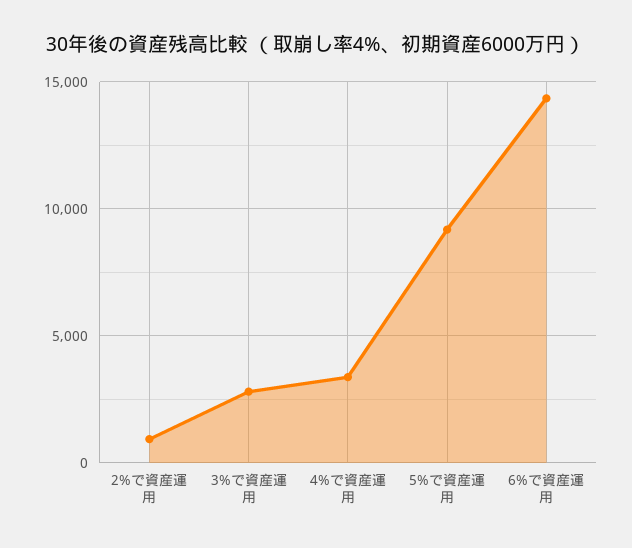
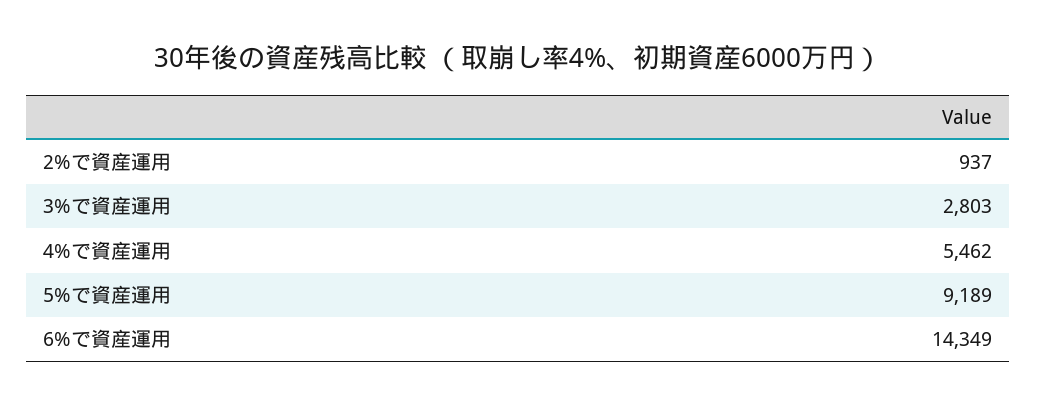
  {
    "2%で資産運用": 937,
    "3%で資産運用": 2803,
-   "4%で資産運用": 3500,
+   "4%で資産運用": 5462,
    "5%で資産運用": 9189,
    "6%で資産運用": 14349
  }

